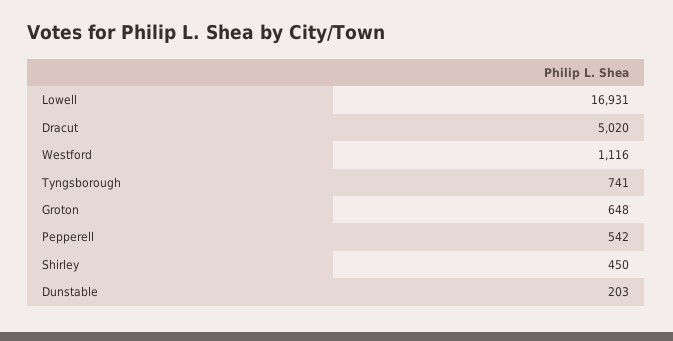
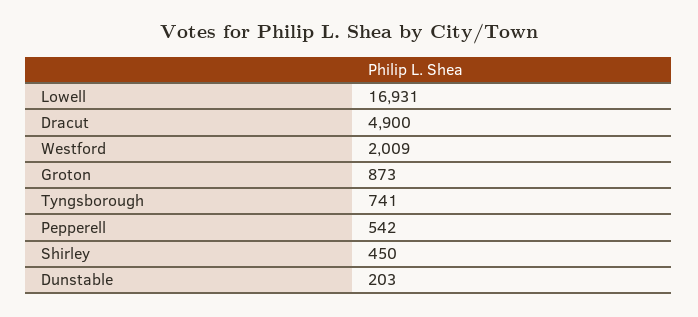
  {
    "Lowell": 16931,
-   "Dracut": 5020,
+   "Dracut": 4900,
-   "Westford": 1116,
+   "Westford": 2009,
    "Tyngsborough": 741,
-   "Groton": 648,
+   "Groton": 873,
    "Pepperell": 542,
    "Shirley": 450,
    "Dunstable": 203
  }

